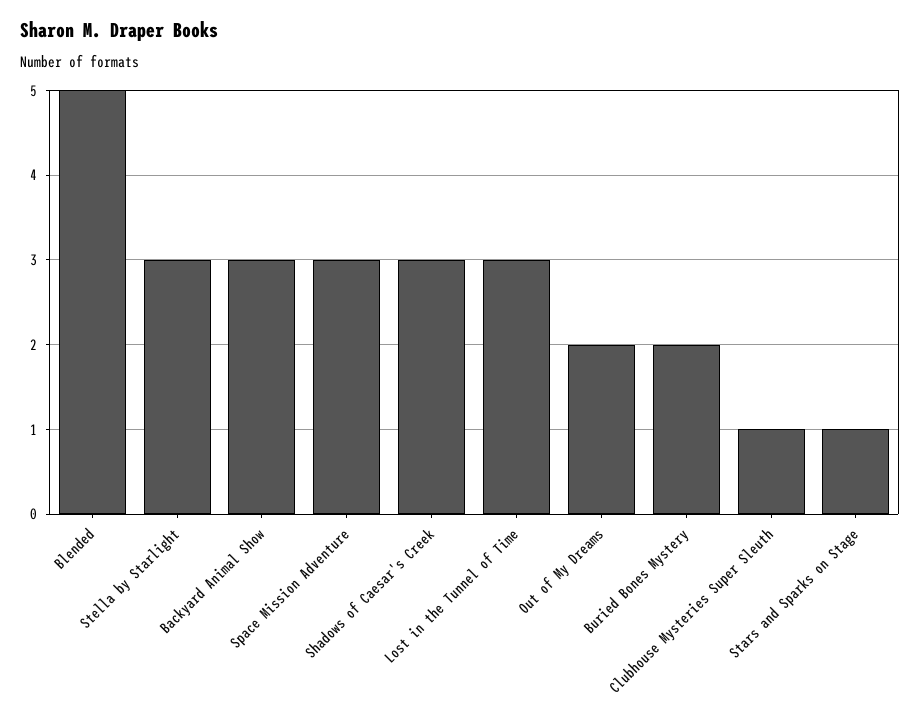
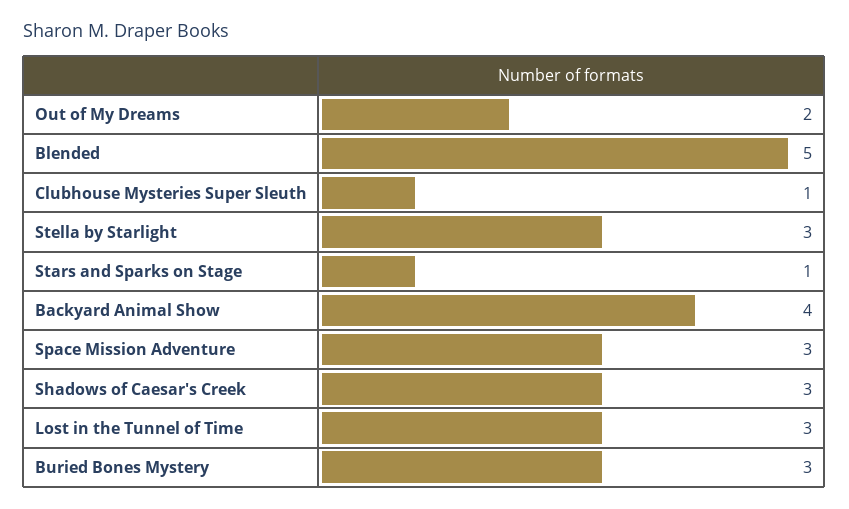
  {
    "Blended": 5,
    "Stella by Starlight": 3,
-   "Backyard Animal Show": 3,
+   "Backyard Animal Show": 4,
    "Space Mission Adventure": 3,
    "Shadows of Caesar's Creek": 3,
    "Lost in the Tunnel of Time": 3,
    "Out of My Dreams": 2,
-   "Buried Bones Mystery": 2,
+   "Buried Bones Mystery": 3,
    "Clubhouse Mysteries Super Sleuth": 1,
    "Stars and Sparks on Stage": 1
  }

